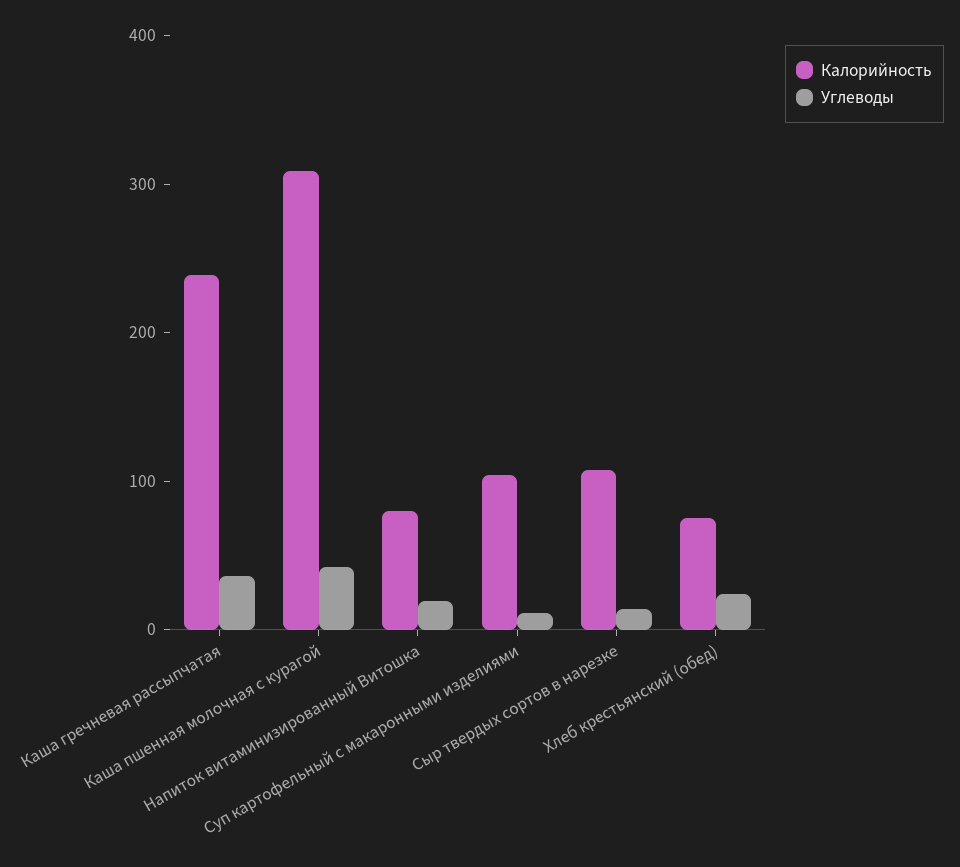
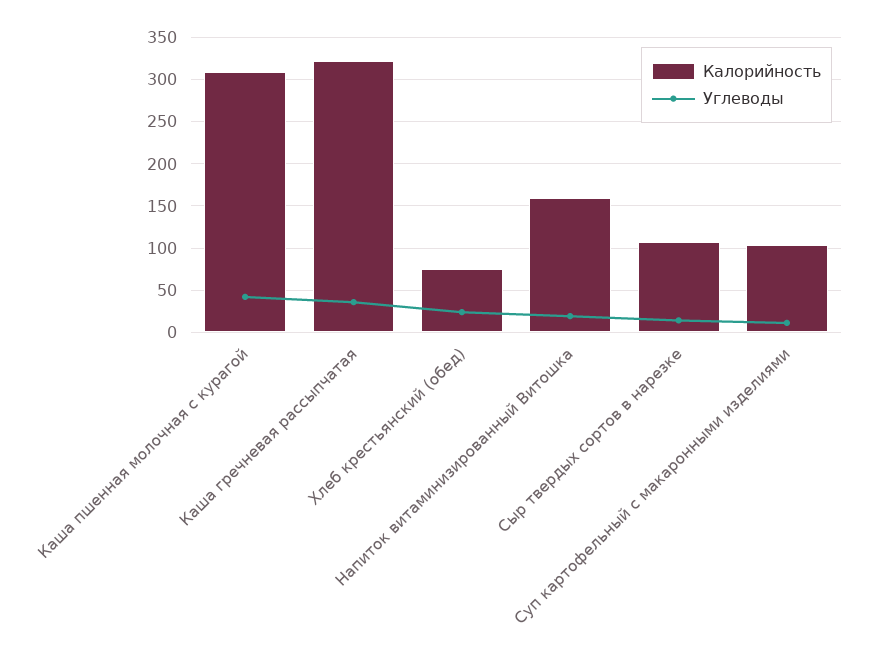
  {
    "Калорийность": {
-     "Каша гречневая рассыпчатая": 240,
+     "Каша гречневая рассыпчатая": 320,
      "Каша пшенная молочная с курагой": 310,
-     "Напиток витаминизированный Витошка": 80,
+     "Напиток витаминизированный Витошка": 160,
      "Суп картофельный с макаронными изделиями": 100,
      "Сыр твердых сортов в нарезке": 110,
      "Хлеб крестьянский (обед)": 80
    },
    "Углеводы": {
      "Каша гречневая рассыпчатая": 40,
      "Каша пшенная молочная с курагой": 40,
      "Напиток витаминизированный Витошка": 20,
      "Суп картофельный с макаронными изделиями": 10,
      "Сыр твердых сортов в нарезке": 10,
      "Хлеб крестьянский (обед)": 20
    }
  }

